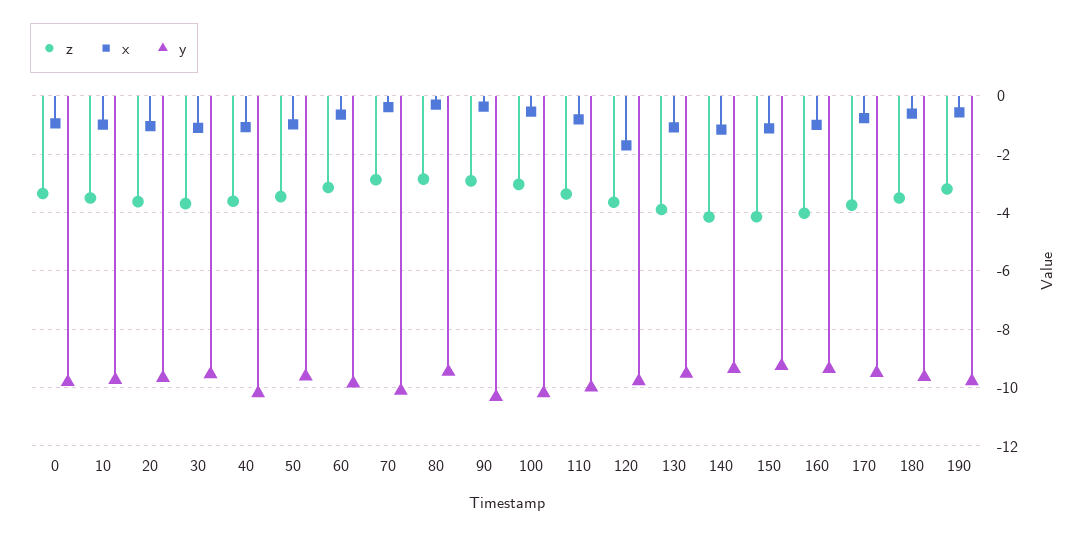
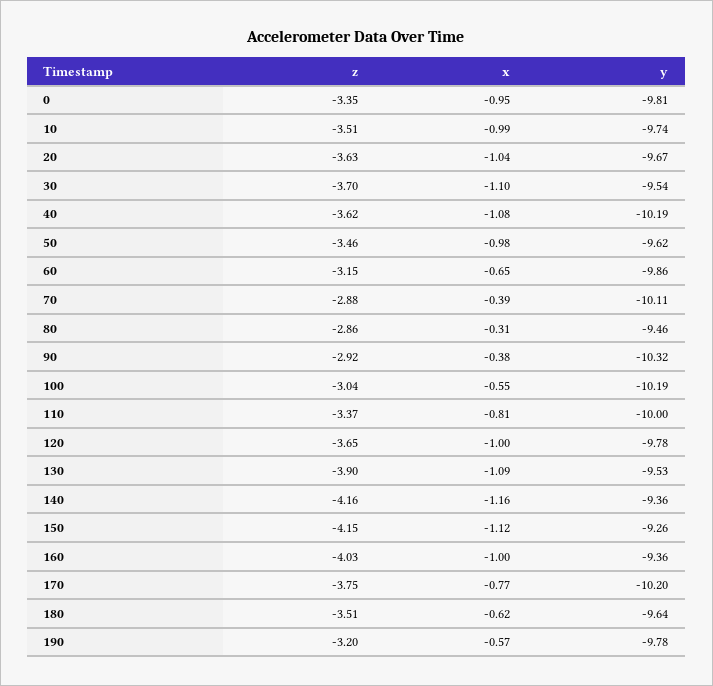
  {
    "z": {
      "0": -3.35,
      "10": -3.51,
      "20": -3.63,
      "30": -3.7,
      "40": -3.62,
      "50": -3.46,
      "60": -3.15,
      "70": -2.88,
      "80": -2.86,
      "90": -2.92,
      "100": -3.04,
      "110": -3.37,
      "120": -3.65,
      "130": -3.9,
      "140": -4.16,
      "150": -4.15,
      "160": -4.03,
      "170": -3.75,
      "180": -3.51,
      "190": -3.2
    },
    "x": {
      "0": -0.95,
      "10": -0.99,
      "20": -1.04,
      "30": -1.1,
      "40": -1.08,
      "50": -0.98,
      "60": -0.65,
      "70": -0.39,
      "80": -0.31,
      "90": -0.38,
      "100": -0.55,
      "110": -0.81,
-     "120": -1.75,
+     "120": -1,
      "130": -1.09,
      "140": -1.16,
      "150": -1.12,
      "160": -1,
      "170": -0.77,
      "180": -0.62,
      "190": -0.57
    },
    "y": {
      "0": -9.81,
      "10": -9.74,
      "20": -9.67,
      "30": -9.54,
      "40": -10.19,
      "50": -9.62,
      "60": -9.86,
      "70": -10.11,
      "80": -9.46,
      "90": -10.32,
      "100": -10.19,
      "110": -10,
      "120": -9.78,
      "130": -9.53,
      "140": -9.36,
      "150": -9.26,
      "160": -9.36,
-     "170": -9.5,
+     "170": -10.2,
      "180": -9.64,
      "190": -9.78
    }
  }

